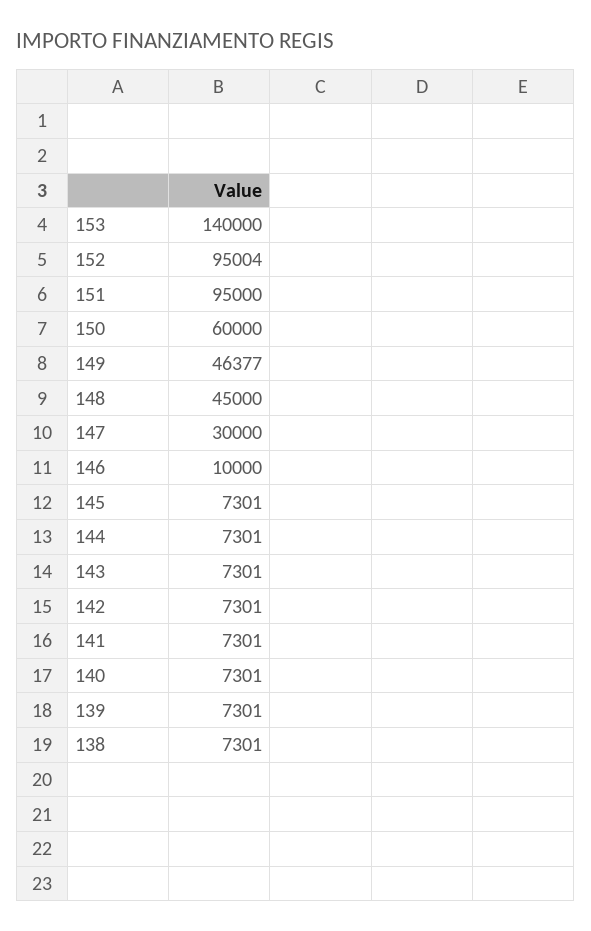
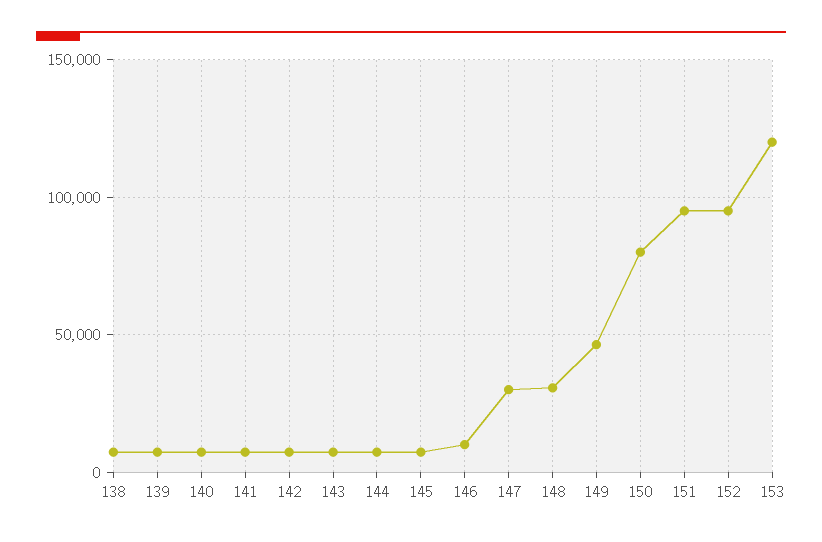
  {
-   "153": 140000,
+   "153": 120000,
    "152": 95004,
    "151": 95000,
-   "150": 60000,
+   "150": 80000,
    "149": 46377,
-   "148": 45000,
+   "148": 30000,
    "147": 30000,
    "146": 10000,
    "145": 7301,
    "144": 7301,
    "143": 7301,
    "142": 7301,
    "141": 7301,
    "140": 7301,
    "139": 7301,
    "138": 7301
  }

